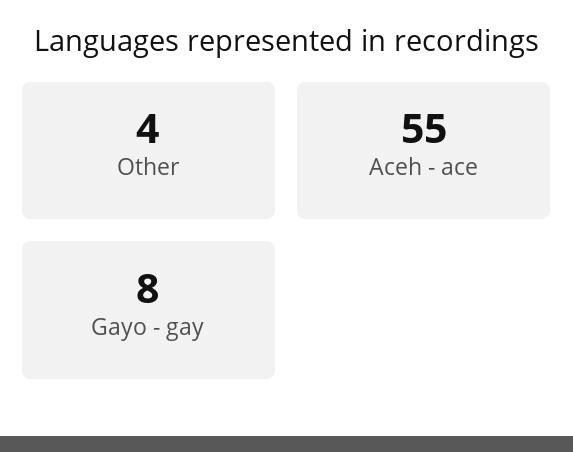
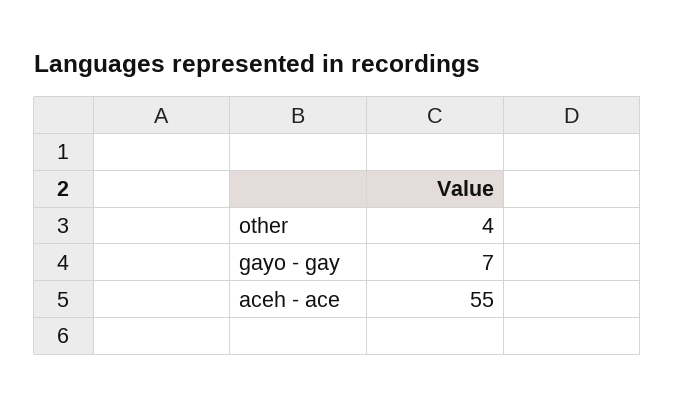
  {
    "Other": 4,
    "Aceh - ace": 55,
-   "Gayo - gay": 8
+   "Gayo - gay": 7
  }

